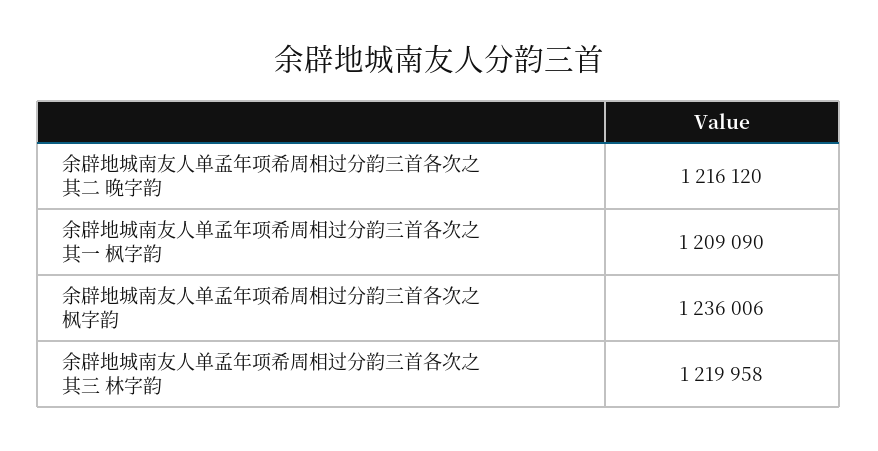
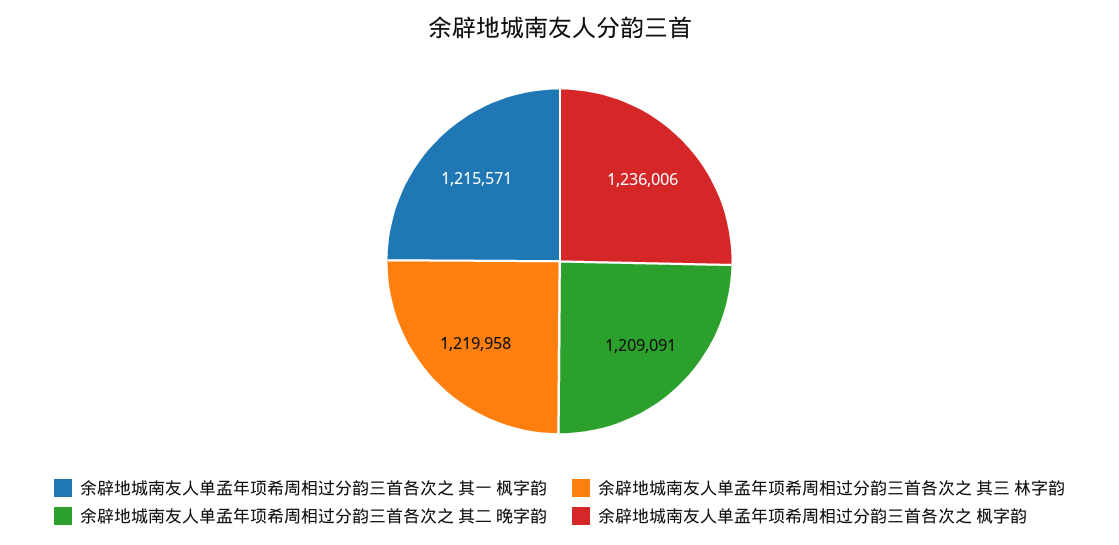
  {
-   "余辟地城南友人单孟年项希周相过分韵三首各次之 其二 晚字韵": 1216120,
+   "余辟地城南友人单孟年项希周相过分韵三首各次之 其二 晚字韵": 1209091,
-   "余辟地城南友人单孟年项希周相过分韵三首各次之 其一 枫字韵": 1209090,
+   "余辟地城南友人单孟年项希周相过分韵三首各次之 其一 枫字韵": 1215571,
    "余辟地城南友人单孟年项希周相过分韵三首各次之 枫字韵": 1236006,
    "余辟地城南友人单孟年项希周相过分韵三首各次之 其三 林字韵": 1219958
  }

